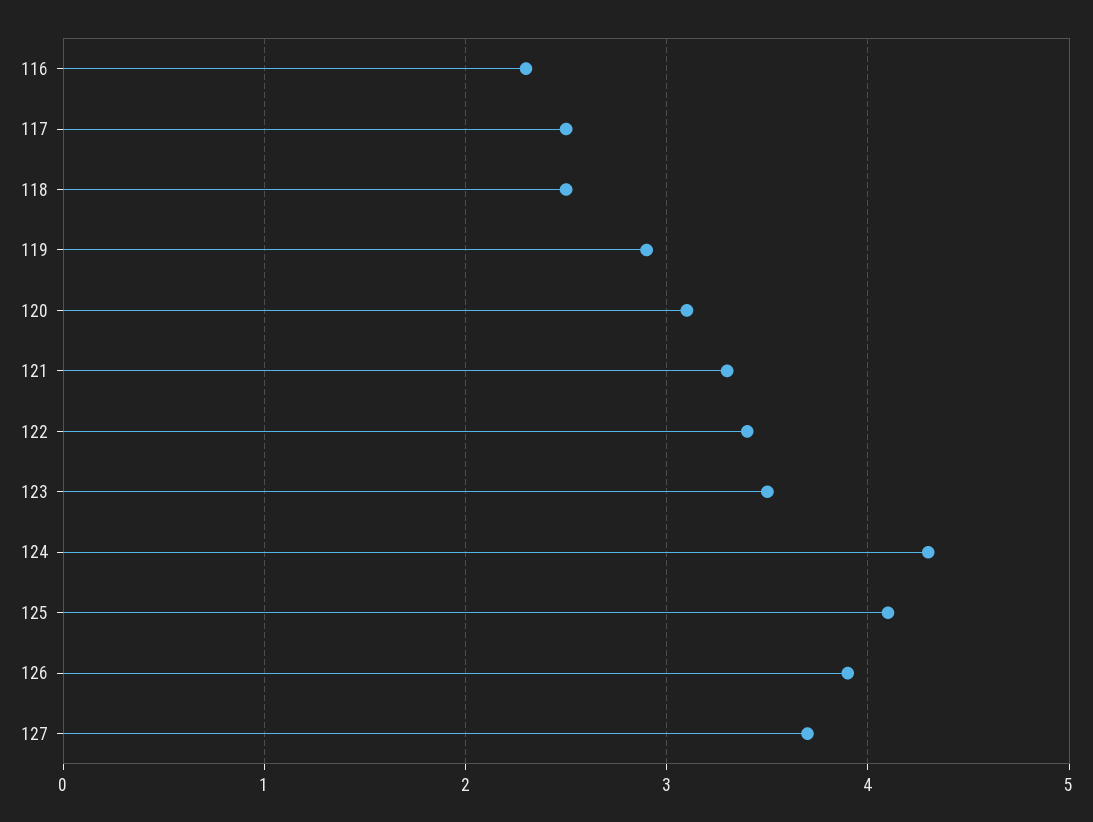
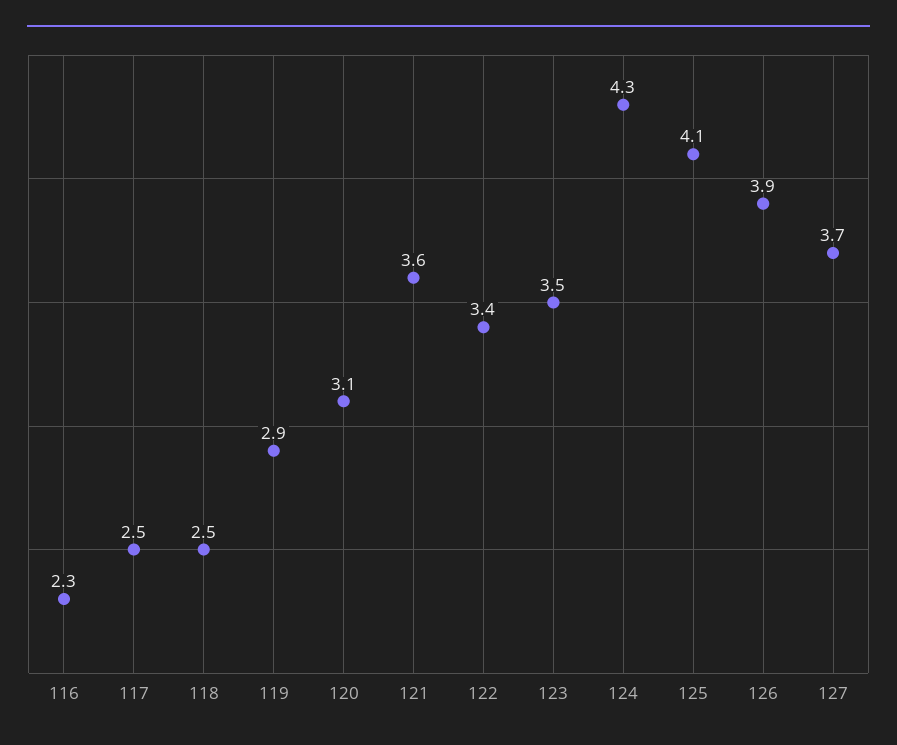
  {
    "116": 2.3,
    "117": 2.5,
    "118": 2.5,
    "119": 2.9,
    "120": 3.1,
-   "121": 3.3,
+   "121": 3.6,
    "122": 3.4,
    "123": 3.5,
    "124": 4.3,
    "125": 4.1,
    "126": 3.9,
    "127": 3.7
  }

